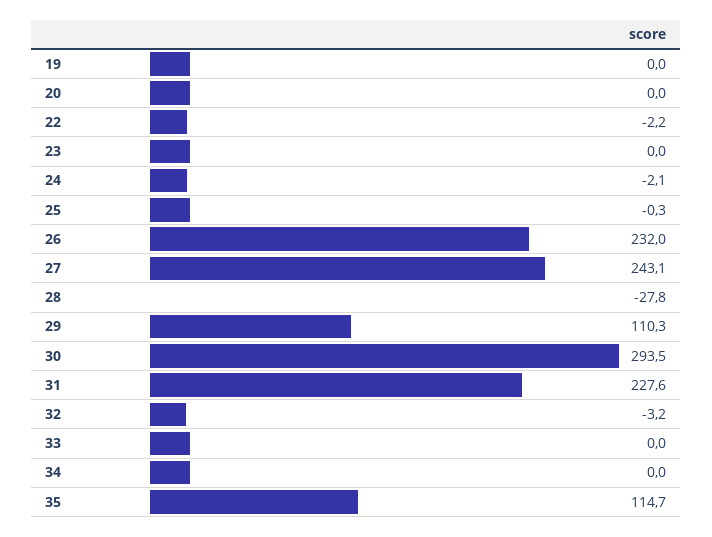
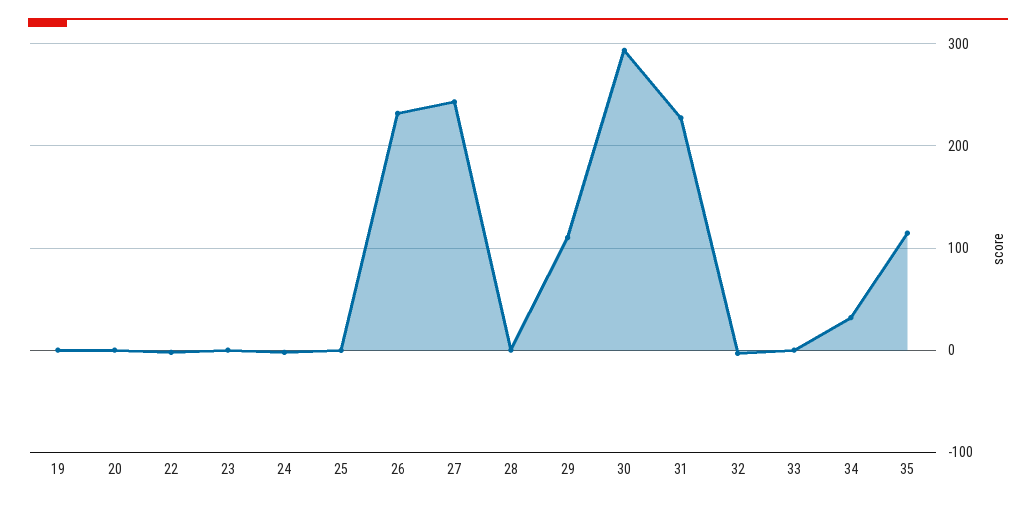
  {
    "19": 0,
    "20": 0,
    "22": -2.2,
    "23": 0,
    "24": -2.1,
    "25": -0.3,
    "26": 232,
    "27": 243.1,
-   "28": -27.8,
+   "28": 0,
    "29": 110.3,
    "30": 293.5,
    "31": 227.6,
    "32": -3.2,
    "33": 0,
-   "34": 0,
+   "34": 30,
    "35": 114.7
  }

